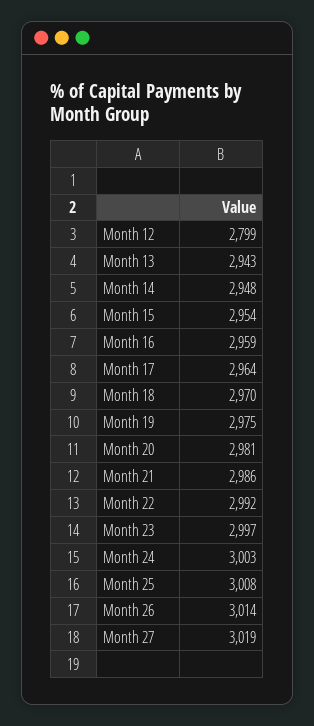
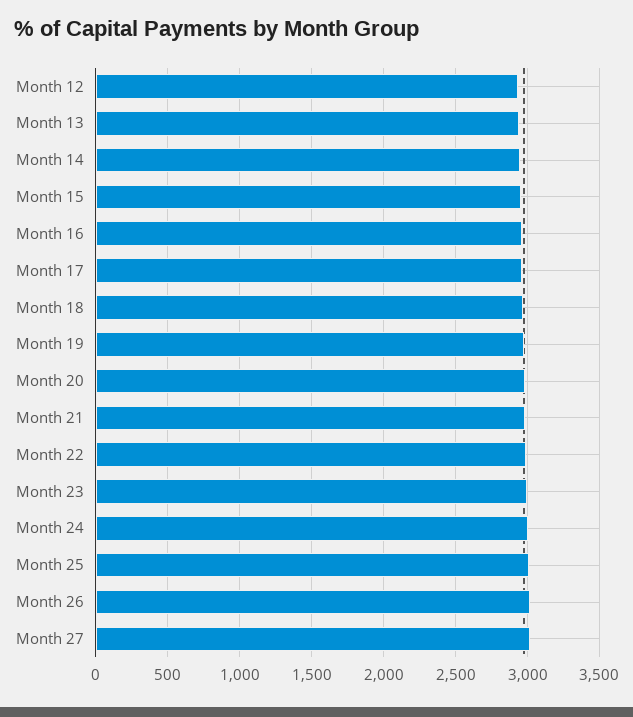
  {
-   "Month 12": 2799,
+   "Month 12": 2950,
    "Month 13": 2943,
    "Month 14": 2948,
    "Month 15": 2954,
    "Month 16": 2959,
    "Month 17": 2964,
    "Month 18": 2970,
    "Month 19": 2975,
    "Month 20": 2981,
    "Month 21": 2986,
    "Month 22": 2992,
    "Month 23": 2997,
    "Month 24": 3003,
    "Month 25": 3008,
    "Month 26": 3014,
    "Month 27": 3019
  }

